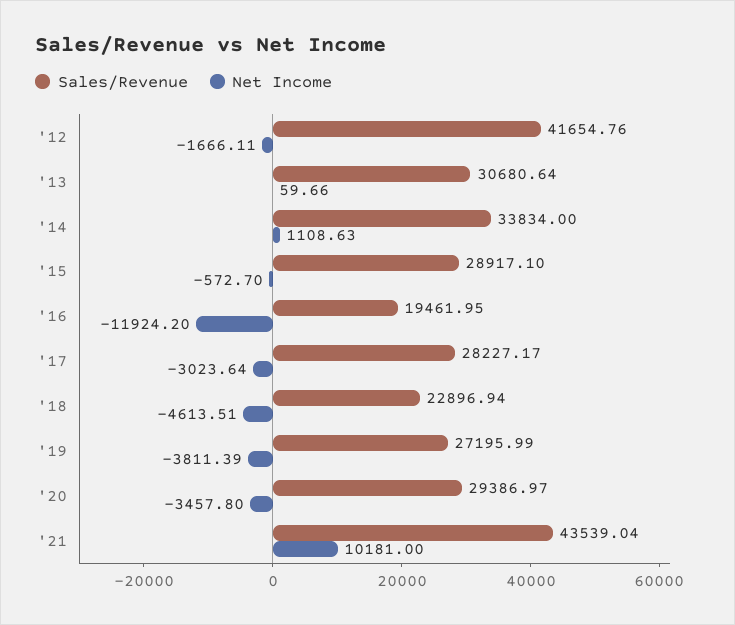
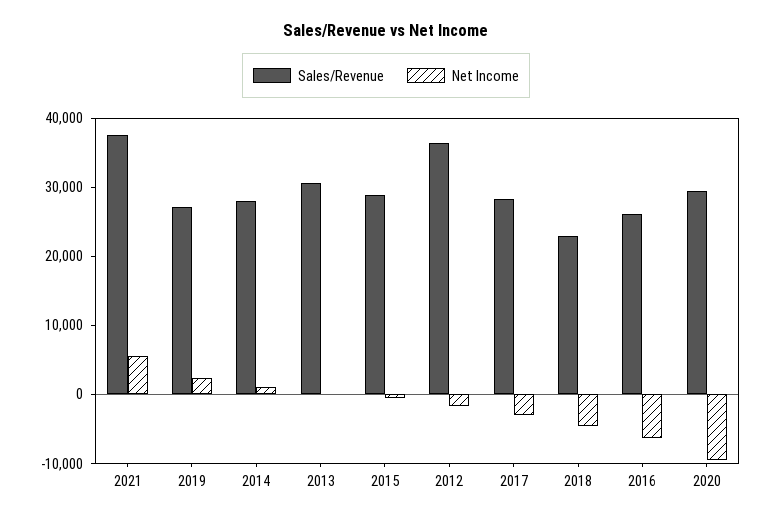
  {
    "Sales/Revenue": {
-     "'12": 41654.76,
+     "'12": 36000,
      "'13": 30680.64,
-     "'14": 33834,
+     "'14": 28000,
      "'15": 28917.1,
-     "'16": 19461.95,
+     "'16": 26000,
      "'17": 28227.17,
      "'18": 22896.94,
      "'19": 27195.99,
      "'20": 29386.97,
-     "'21": 43539.04
+     "'21": 38000
    },
    "Net Income": {
      "'12": -1666.11,
      "'13": 59.66,
      "'14": 1108.63,
      "'15": -572.7,
-     "'16": -11924.2,
+     "'16": -6000,
      "'17": -3023.64,
      "'18": -4613.51,
-     "'19": -3811.39,
+     "'19": 2000,
-     "'20": -3457.8,
+     "'20": -10000,
-     "'21": 10181
+     "'21": 6000
    }
  }

